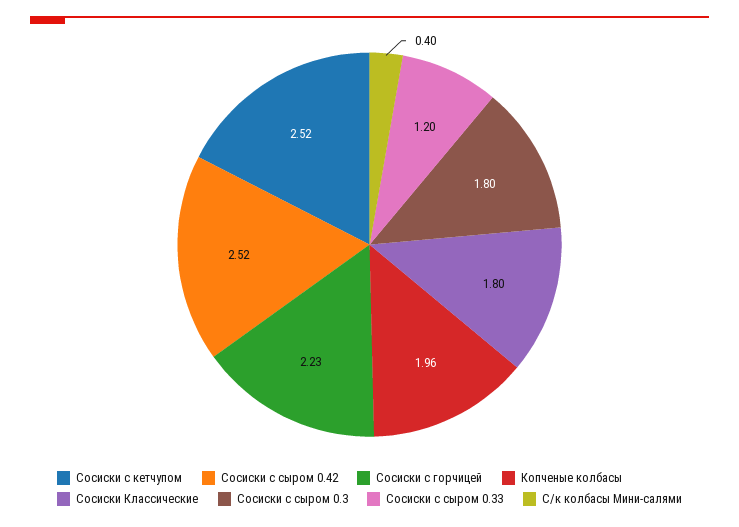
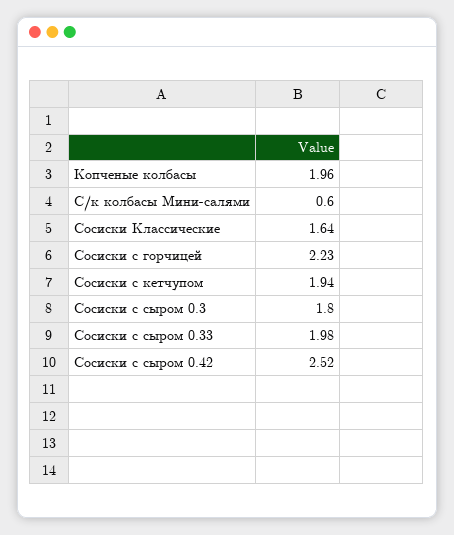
  {
-   "Сосиски с кетчупом": 2.52,
+   "Сосиски с кетчупом": 1.94,
    "Сосиски с сыром 0.42": 2.52,
    "Сосиски с горчицей": 2.23,
    "Копченые колбасы": 1.96,
-   "Сосиски Классические": 1.8,
+   "Сосиски Классические": 1.64,
    "Сосиски с сыром 0.3": 1.8,
-   "Сосиски с сыром 0.33": 1.2,
+   "Сосиски с сыром 0.33": 1.98,
-   "С/к колбасы Мини-салями": 0.4
+   "С/к колбасы Мини-салями": 0.6
  }

